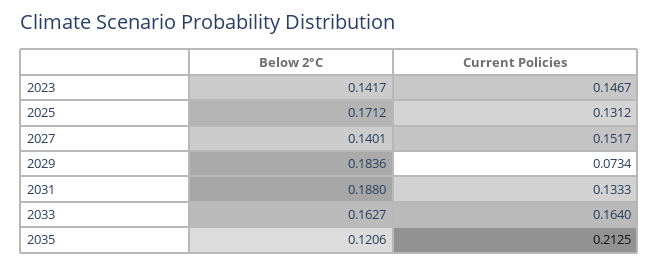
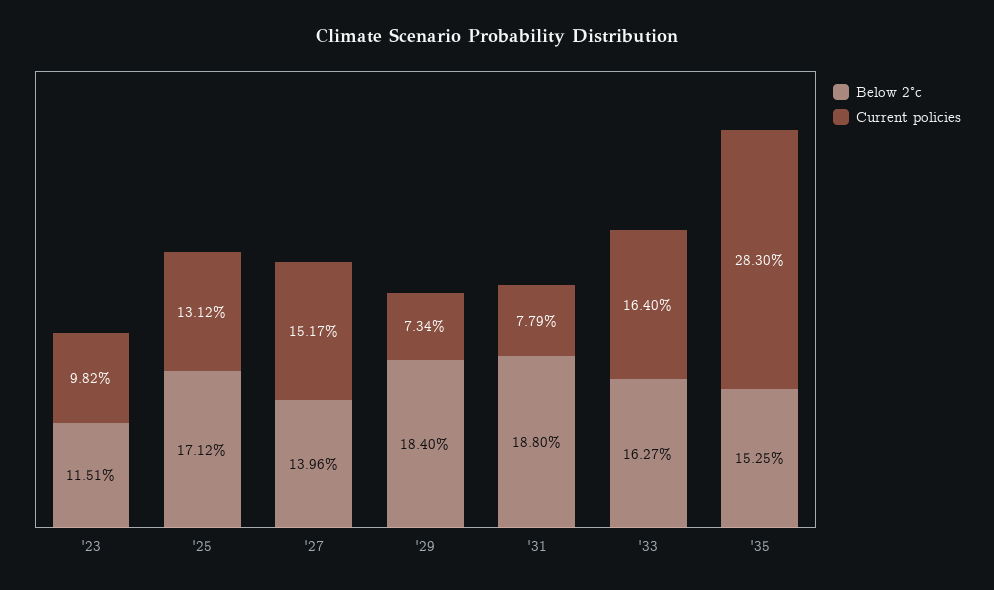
  {
    "Below 2°C": {
-     "2023": 0.1417,
+     "2023": 0.1151,
      "2025": 0.1712,
-     "2027": 0.1401,
+     "2027": 0.1396,
-     "2029": 0.1836,
+     "2029": 0.184,
      "2031": 0.188,
      "2033": 0.1627,
-     "2035": 0.1206
+     "2035": 0.1525
    },
    "Current Policies": {
-     "2023": 0.1467,
+     "2023": 0.0982,
      "2025": 0.1312,
      "2027": 0.1517,
      "2029": 0.0734,
-     "2031": 0.1333,
+     "2031": 0.0779,
      "2033": 0.164,
-     "2035": 0.2125
+     "2035": 0.283
    }
  }

